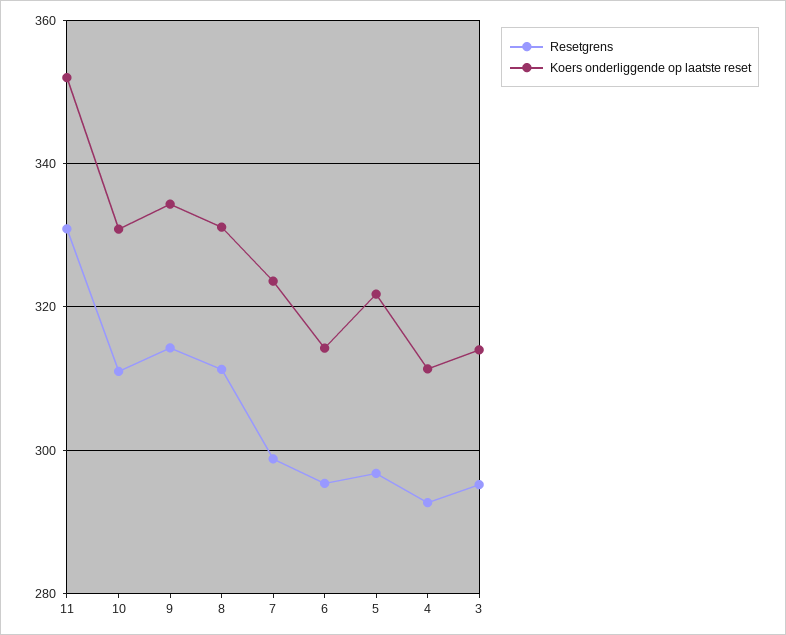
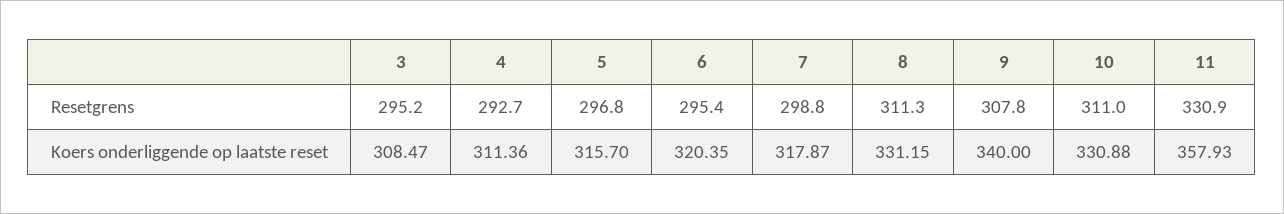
  {
    "Resetgrens": {
      "11": 330.9,
      "10": 311,
-     "9": 314,
+     "9": 307.8,
      "8": 311.3,
      "7": 298.8,
      "6": 295.4,
      "5": 296.8,
      "4": 292.7,
      "3": 295.2
    },
    "Koers onderliggende op laatste reset": {
-     "11": 352,
+     "11": 357.93,
      "10": 330.88,
-     "9": 334,
+     "9": 340,
      "8": 331.15,
-     "7": 324,
+     "7": 317.87,
-     "6": 314,
+     "6": 320.35,
-     "5": 322,
+     "5": 315.7,
      "4": 311.36,
-     "3": 314
+     "3": 308.47
    }
  }

